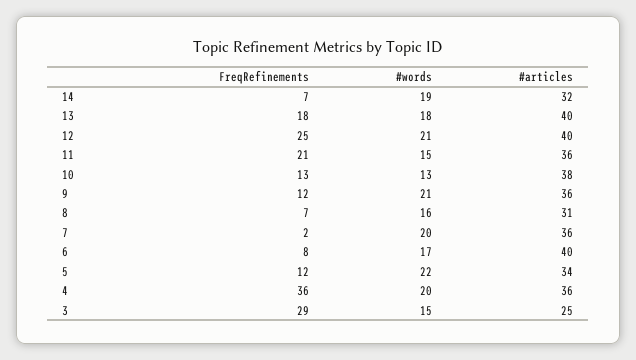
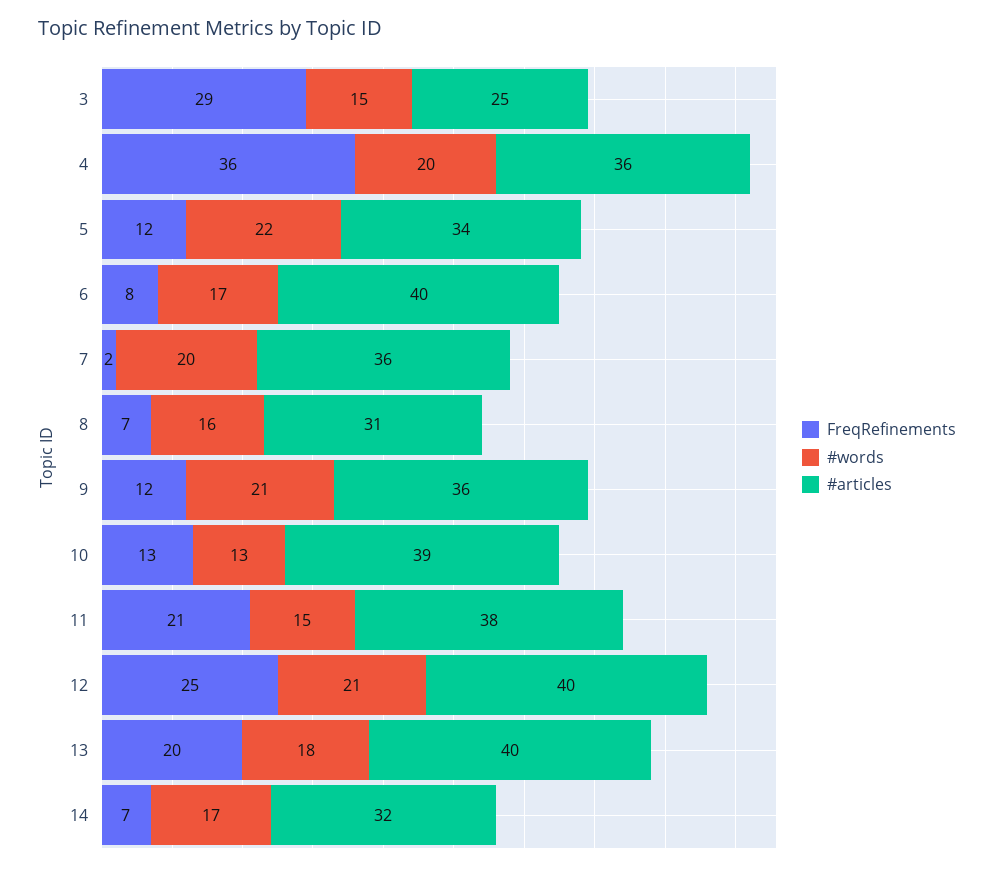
  {
    "FreqRefinements": {
      "14": 7,
-     "13": 18,
+     "13": 20,
      "12": 25,
      "11": 21,
      "10": 13,
      "9": 12,
      "8": 7,
      "7": 2,
      "6": 8,
      "5": 12,
      "4": 36,
      "3": 29
    },
    "#words": {
-     "14": 19,
+     "14": 17,
      "13": 18,
      "12": 21,
      "11": 15,
      "10": 13,
      "9": 21,
      "8": 16,
      "7": 20,
      "6": 17,
      "5": 22,
      "4": 20,
      "3": 15
    },
    "#articles": {
      "14": 32,
      "13": 40,
      "12": 40,
-     "11": 36,
+     "11": 38,
-     "10": 38,
+     "10": 39,
      "9": 36,
      "8": 31,
      "7": 36,
      "6": 40,
      "5": 34,
      "4": 36,
      "3": 25
    }
  }

